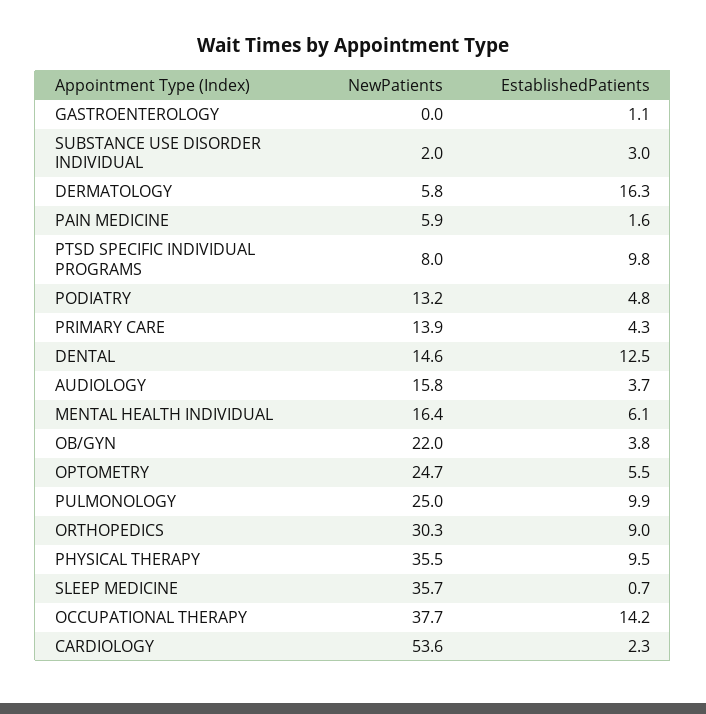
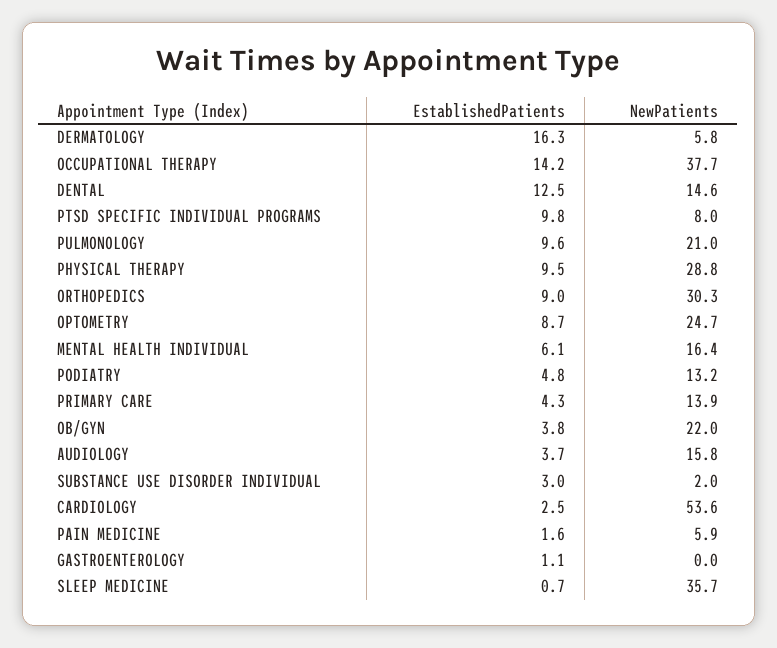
  {
    "NewPatients": {
      "GASTROENTEROLOGY": 0,
      "SUBSTANCE USE DISORDER INDIVIDUAL": 2,
      "DERMATOLOGY": 5.8,
      "PAIN MEDICINE": 5.9,
      "PTSD SPECIFIC INDIVIDUAL PROGRAMS": 8,
      "PODIATRY": 13.2,
      "PRIMARY CARE": 13.9,
      "DENTAL": 14.6,
      "AUDIOLOGY": 15.8,
      "MENTAL HEALTH INDIVIDUAL": 16.4,
      "OB/GYN": 22,
      "OPTOMETRY": 24.7,
-     "PULMONOLOGY": 25,
+     "PULMONOLOGY": 21,
      "ORTHOPEDICS": 30.3,
-     "PHYSICAL THERAPY": 35.5,
+     "PHYSICAL THERAPY": 28.8,
      "SLEEP MEDICINE": 35.7,
      "OCCUPATIONAL THERAPY": 37.7,
      "CARDIOLOGY": 53.6
    },
    "EstablishedPatients": {
      "GASTROENTEROLOGY": 1.1,
      "SUBSTANCE USE DISORDER INDIVIDUAL": 3,
      "DERMATOLOGY": 16.3,
      "PAIN MEDICINE": 1.6,
      "PTSD SPECIFIC INDIVIDUAL PROGRAMS": 9.8,
      "PODIATRY": 4.8,
      "PRIMARY CARE": 4.3,
      "DENTAL": 12.5,
      "AUDIOLOGY": 3.7,
      "MENTAL HEALTH INDIVIDUAL": 6.1,
      "OB/GYN": 3.8,
-     "OPTOMETRY": 5.5,
+     "OPTOMETRY": 8.7,
-     "PULMONOLOGY": 9.9,
+     "PULMONOLOGY": 9.6,
      "ORTHOPEDICS": 9,
      "PHYSICAL THERAPY": 9.5,
      "SLEEP MEDICINE": 0.7,
      "OCCUPATIONAL THERAPY": 14.2,
-     "CARDIOLOGY": 2.3
+     "CARDIOLOGY": 2.5
    }
  }

